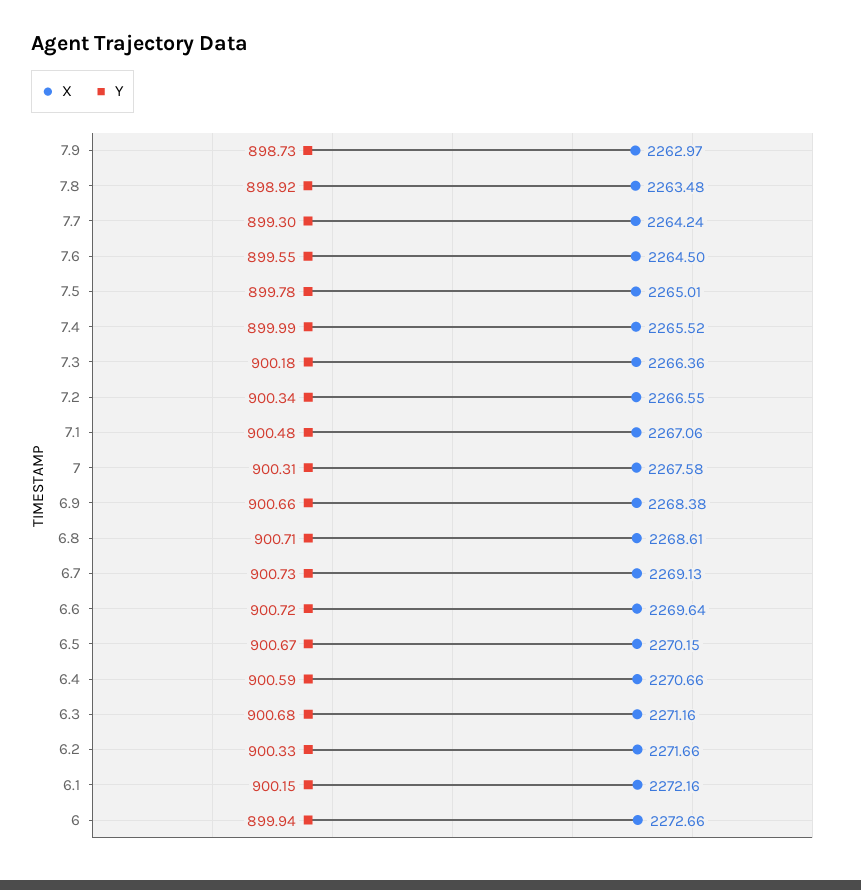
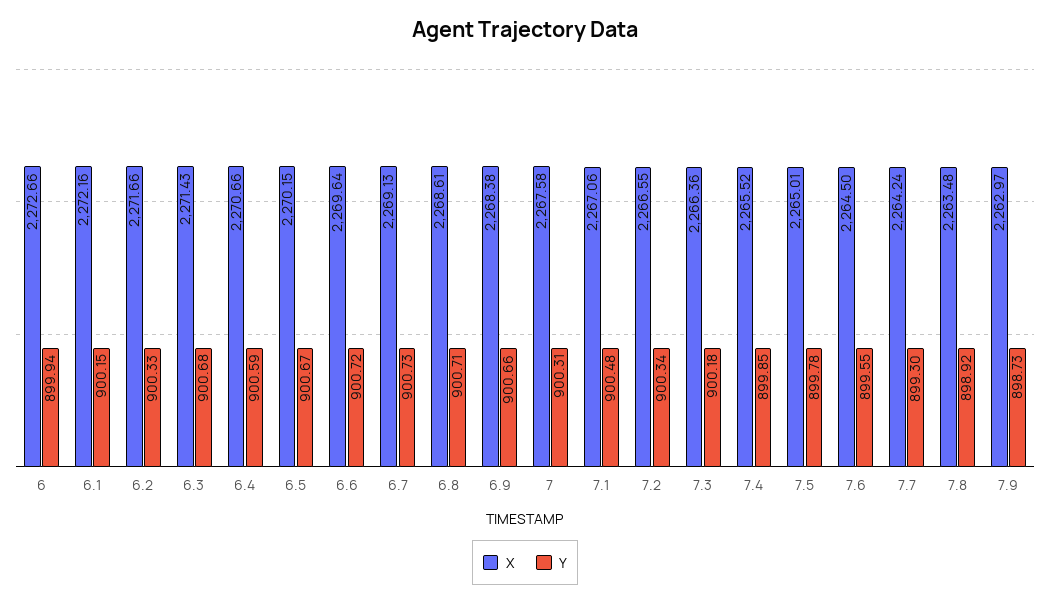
  {
    "X": {
      "7.9": 2262.97,
      "7.8": 2263.48,
      "7.7": 2264.24,
      "7.6": 2264.5,
      "7.5": 2265.01,
      "7.4": 2265.52,
      "7.3": 2266.36,
      "7.2": 2266.55,
      "7.1": 2267.06,
      "7": 2267.58,
      "6.9": 2268.38,
      "6.8": 2268.61,
      "6.7": 2269.13,
      "6.6": 2269.64,
      "6.5": 2270.15,
      "6.4": 2270.66,
-     "6.3": 2271.16,
+     "6.3": 2271.43,
      "6.2": 2271.66,
      "6.1": 2272.16,
      "6": 2272.66
    },
    "Y": {
      "7.9": 898.73,
      "7.8": 898.92,
      "7.7": 899.3,
      "7.6": 899.55,
      "7.5": 899.78,
-     "7.4": 899.99,
+     "7.4": 899.85,
      "7.3": 900.18,
      "7.2": 900.34,
      "7.1": 900.48,
      "7": 900.31,
      "6.9": 900.66,
      "6.8": 900.71,
      "6.7": 900.73,
      "6.6": 900.72,
      "6.5": 900.67,
      "6.4": 900.59,
      "6.3": 900.68,
      "6.2": 900.33,
      "6.1": 900.15,
      "6": 899.94
    }
  }

